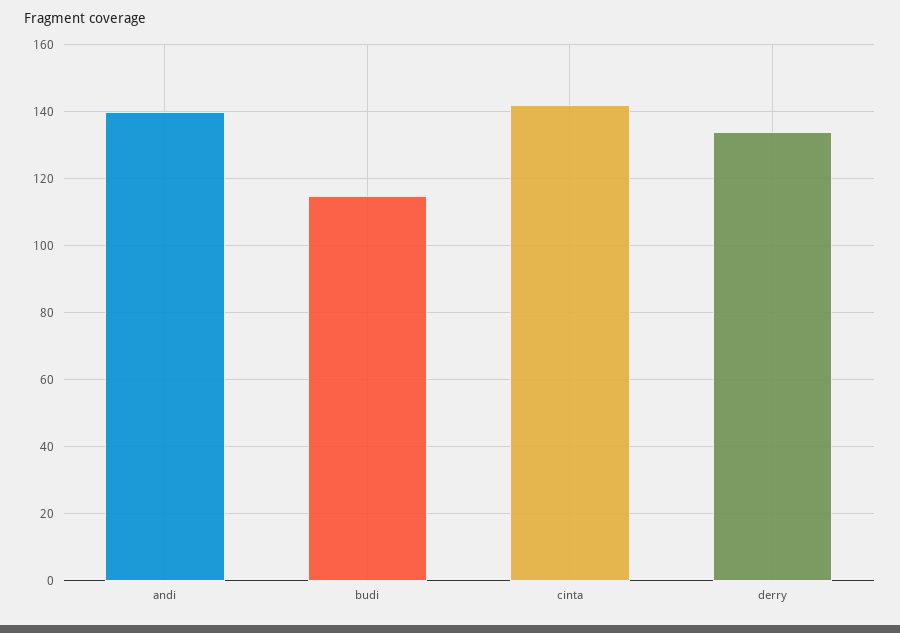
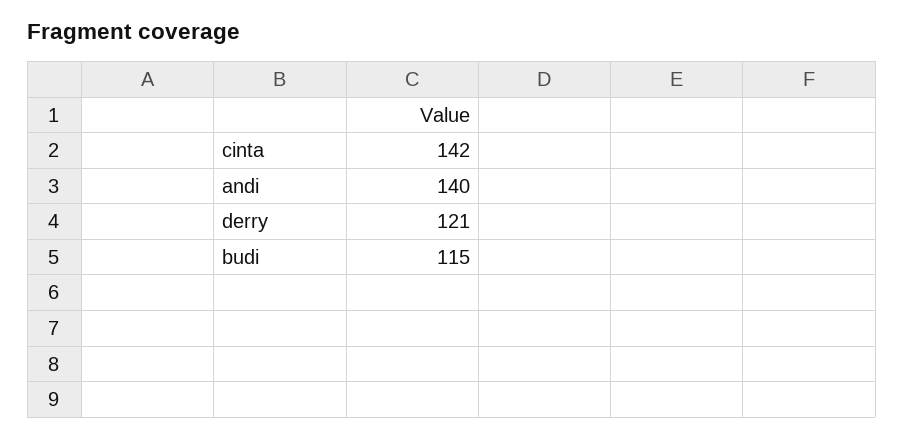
  {
    "andi": 140,
    "budi": 115,
    "cinta": 142,
-   "derry": 135
+   "derry": 121
  }

